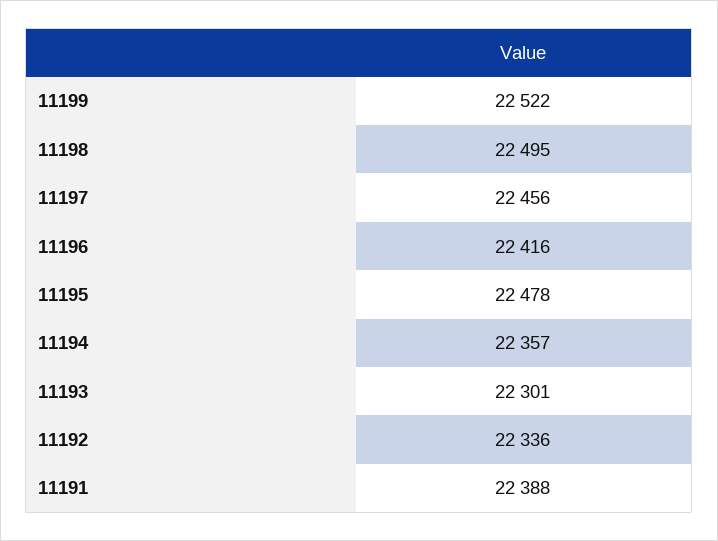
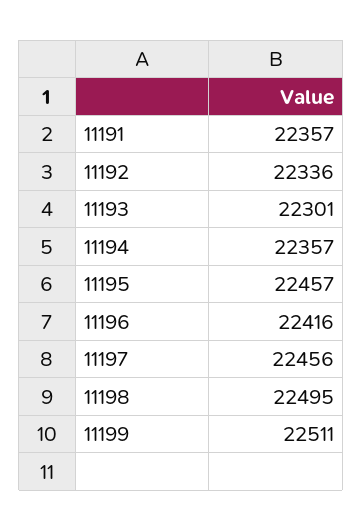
  {
-   "11199": 22522,
+   "11199": 22511,
    "11198": 22495,
    "11197": 22456,
    "11196": 22416,
-   "11195": 22478,
+   "11195": 22457,
    "11194": 22357,
    "11193": 22301,
    "11192": 22336,
-   "11191": 22388
+   "11191": 22357
  }

